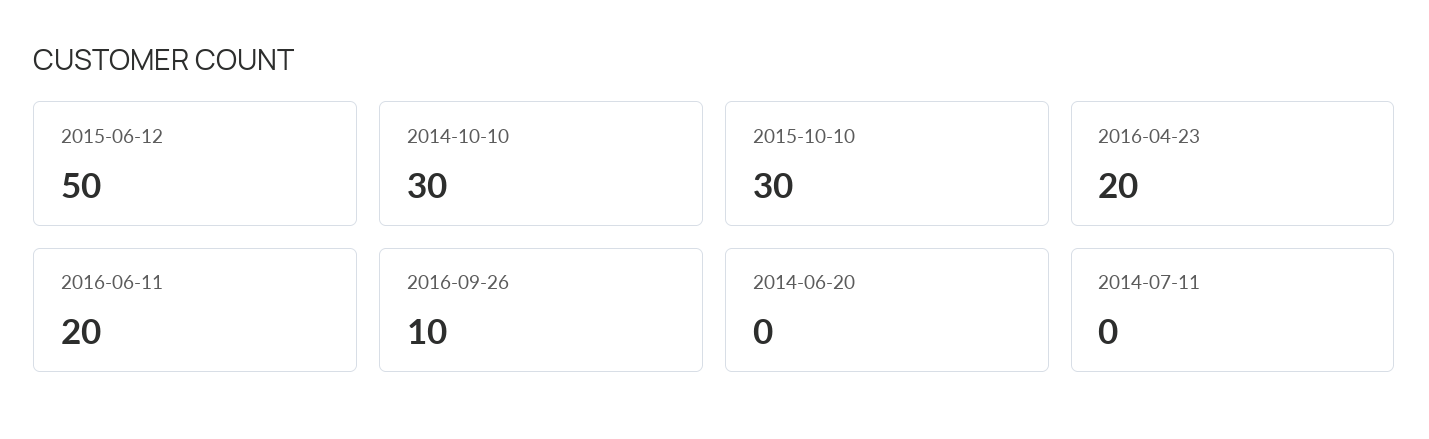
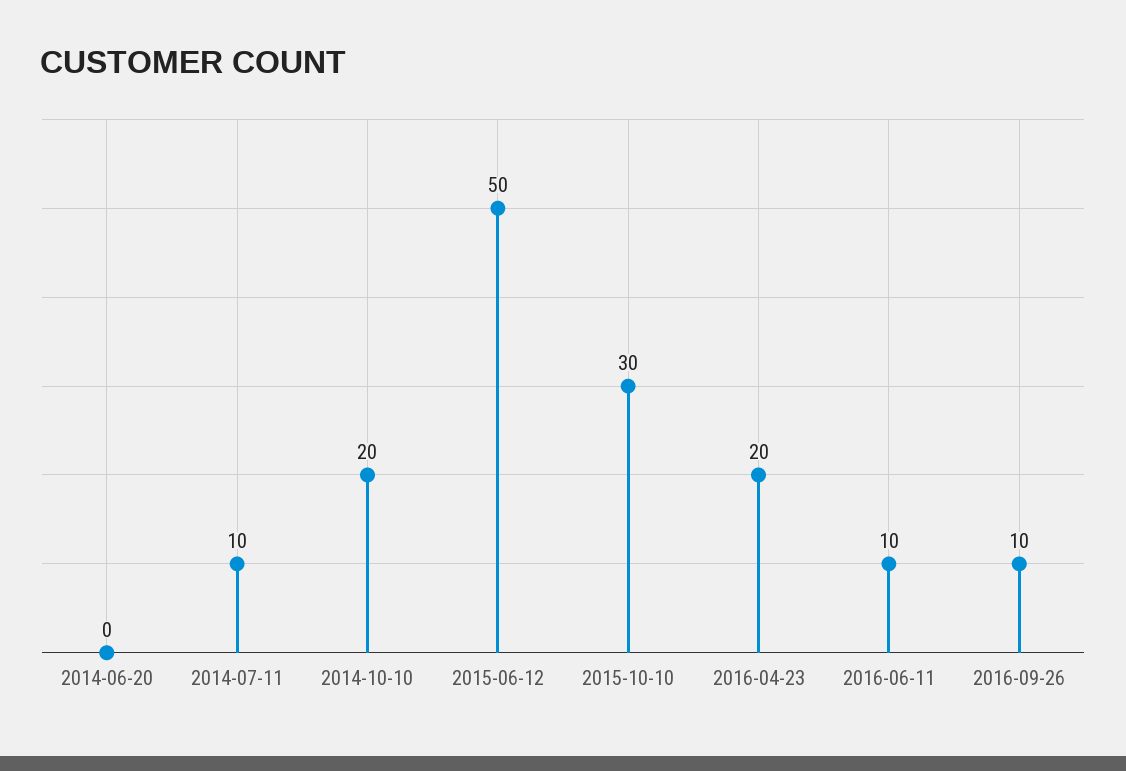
  {
    "2015-06-12": 50,
-   "2014-10-10": 30,
+   "2014-10-10": 20,
    "2015-10-10": 30,
    "2016-04-23": 20,
-   "2016-06-11": 20,
+   "2016-06-11": 10,
    "2016-09-26": 10,
    "2014-06-20": 0,
-   "2014-07-11": 0
+   "2014-07-11": 10
  }

